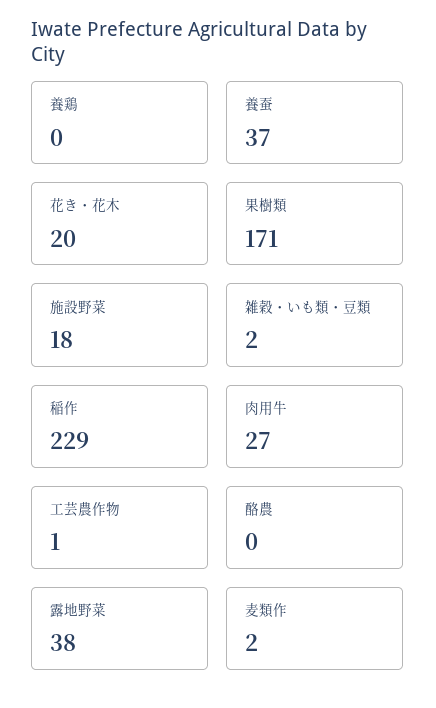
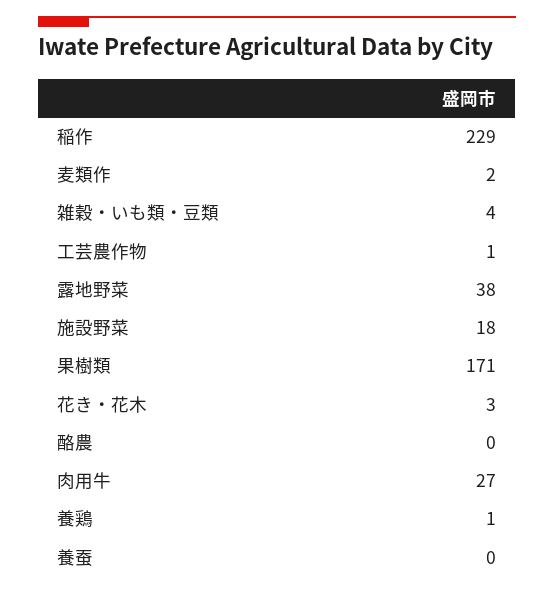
  {
-   "養鶏": 0,
+   "養鶏": 1,
-   "養蚕": 37,
+   "養蚕": 0,
-   "花き・花木": 20,
+   "花き・花木": 3,
    "果樹類": 171,
    "施設野菜": 18,
-   "雑穀・いも類・豆類": 2,
+   "雑穀・いも類・豆類": 4,
    "稲作": 229,
    "肉用牛": 27,
    "工芸農作物": 1,
    "酪農": 0,
    "露地野菜": 38,
    "麦類作": 2
  }

